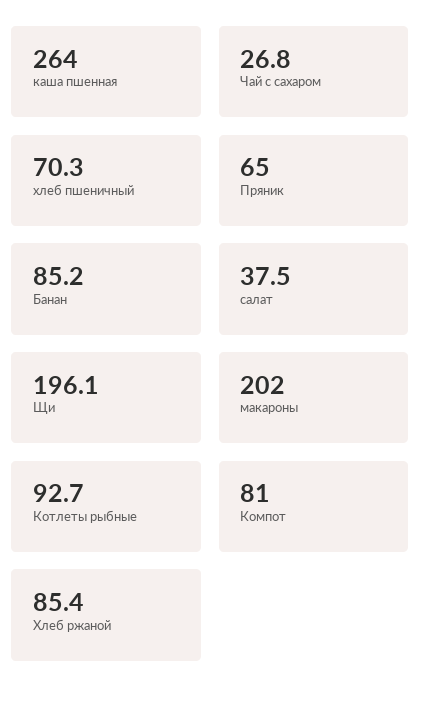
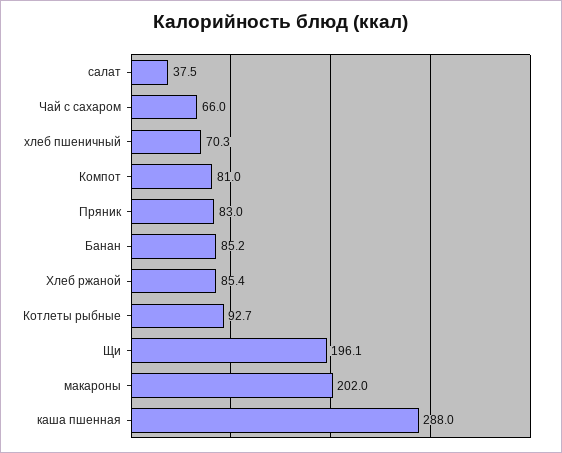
  {
-   "каша пшенная": 264,
+   "каша пшенная": 288,
-   "Чай с сахаром": 26.8,
+   "Чай с сахаром": 66,
    "хлеб пшеничный": 70.3,
-   "Пряник": 65,
+   "Пряник": 83,
    "Банан": 85.2,
    "салат": 37.5,
    "Щи": 196.1,
    "макароны": 202,
    "Котлеты рыбные": 92.7,
    "Компот": 81,
    "Хлеб ржаной": 85.4
  }

